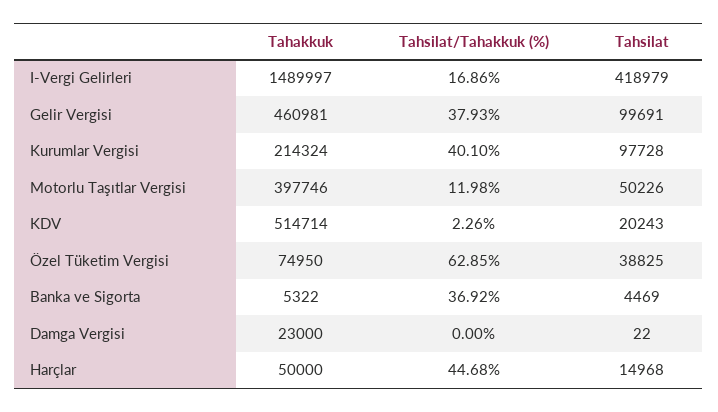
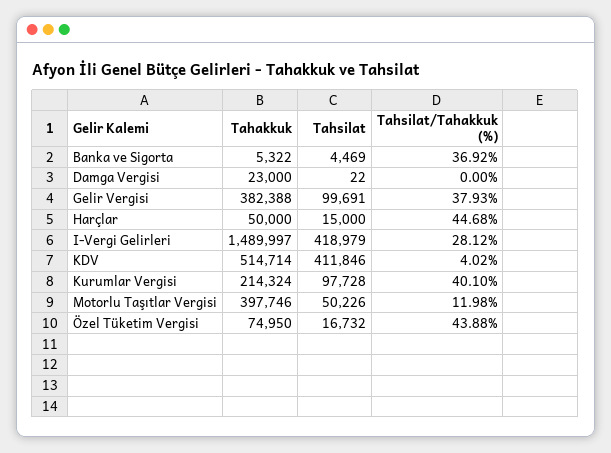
  {
    "Tahakkuk": {
      "I-Vergi Gelirleri": 1489997,
-     "Gelir Vergisi": 460981,
+     "Gelir Vergisi": 382388,
      "Kurumlar Vergisi": 214324,
      "Motorlu Taşıtlar Vergisi": 397746,
      "KDV": 514714,
      "Özel Tüketim Vergisi": 74950,
      "Banka ve Sigorta": 5322,
      "Damga Vergisi": 23000,
      "Harçlar": 50000
    },
    "Tahsilat/Tahakkuk (%)": {
-     "I-Vergi Gelirleri": 16.86,
+     "I-Vergi Gelirleri": 28.12,
      "Gelir Vergisi": 37.93,
      "Kurumlar Vergisi": 40.1,
      "Motorlu Taşıtlar Vergisi": 11.98,
-     "KDV": 2.26,
+     "KDV": 4.02,
-     "Özel Tüketim Vergisi": 62.85,
+     "Özel Tüketim Vergisi": 43.88,
      "Banka ve Sigorta": 36.92,
      "Damga Vergisi": 0,
      "Harçlar": 44.68
    },
    "Tahsilat": {
      "I-Vergi Gelirleri": 418979,
      "Gelir Vergisi": 99691,
      "Kurumlar Vergisi": 97728,
      "Motorlu Taşıtlar Vergisi": 50226,
-     "KDV": 20243,
+     "KDV": 411846,
-     "Özel Tüketim Vergisi": 38825,
+     "Özel Tüketim Vergisi": 16732,
      "Banka ve Sigorta": 4469,
      "Damga Vergisi": 22,
-     "Harçlar": 14968
+     "Harçlar": 15000
    }
  }

